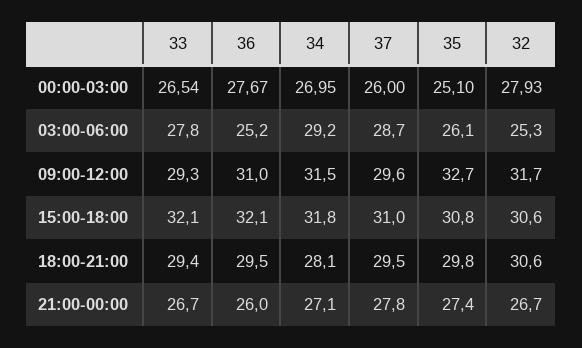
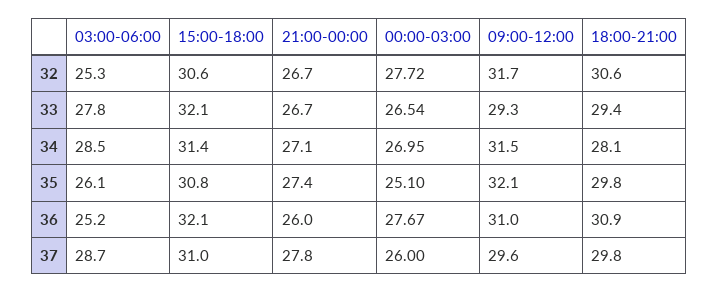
  {
    "33": {
      "00:00-03:00": 26.54,
      "03:00-06:00": 27.8,
      "09:00-12:00": 29.3,
      "15:00-18:00": 32.1,
      "18:00-21:00": 29.4,
      "21:00-00:00": 26.7
    },
    "36": {
      "00:00-03:00": 27.67,
      "03:00-06:00": 25.2,
      "09:00-12:00": 31,
      "15:00-18:00": 32.1,
-     "18:00-21:00": 29.5,
+     "18:00-21:00": 30.9,
      "21:00-00:00": 26
    },
    "34": {
      "00:00-03:00": 26.95,
-     "03:00-06:00": 29.2,
+     "03:00-06:00": 28.5,
      "09:00-12:00": 31.5,
-     "15:00-18:00": 31.8,
+     "15:00-18:00": 31.4,
      "18:00-21:00": 28.1,
      "21:00-00:00": 27.1
    },
    "37": {
      "00:00-03:00": 26,
      "03:00-06:00": 28.7,
      "09:00-12:00": 29.6,
      "15:00-18:00": 31,
-     "18:00-21:00": 29.5,
+     "18:00-21:00": 29.8,
      "21:00-00:00": 27.8
    },
    "35": {
      "00:00-03:00": 25.1,
      "03:00-06:00": 26.1,
-     "09:00-12:00": 32.7,
+     "09:00-12:00": 32.1,
      "15:00-18:00": 30.8,
      "18:00-21:00": 29.8,
      "21:00-00:00": 27.4
    },
    "32": {
-     "00:00-03:00": 27.93,
+     "00:00-03:00": 27.72,
      "03:00-06:00": 25.3,
      "09:00-12:00": 31.7,
      "15:00-18:00": 30.6,
      "18:00-21:00": 30.6,
      "21:00-00:00": 26.7
    }
  }

